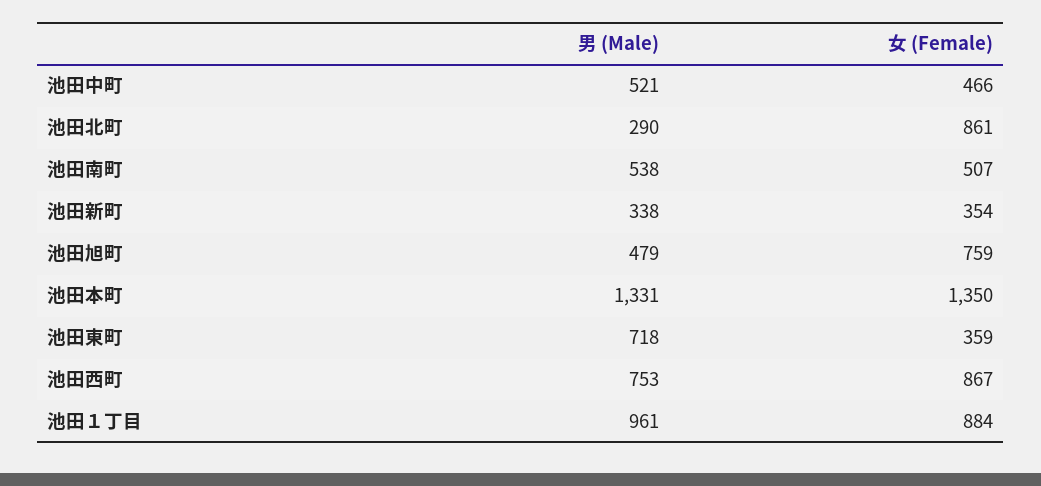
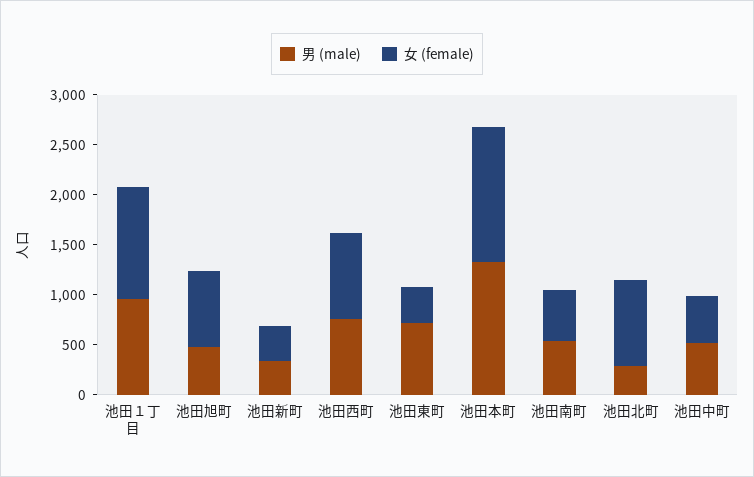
  {
    "男 (Male)": {
      "池田中町": 521,
      "池田北町": 290,
      "池田南町": 538,
      "池田新町": 338,
      "池田旭町": 479,
      "池田本町": 1331,
      "池田東町": 718,
      "池田西町": 753,
      "池田１丁目": 961
    },
    "女 (Female)": {
      "池田中町": 466,
      "池田北町": 861,
      "池田南町": 507,
      "池田新町": 354,
      "池田旭町": 759,
      "池田本町": 1350,
      "池田東町": 359,
      "池田西町": 867,
-     "池田１丁目": 884
+     "池田１丁目": 1100
    }
  }

